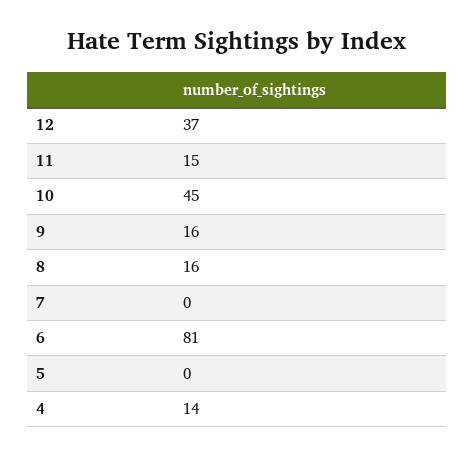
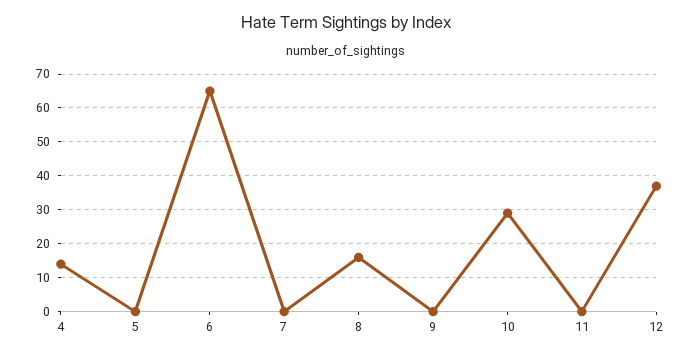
  {
    "12": 37,
-   "11": 15,
+   "11": 0,
-   "10": 45,
+   "10": 30,
-   "9": 16,
+   "9": 0,
    "8": 16,
    "7": 0,
-   "6": 81,
+   "6": 65,
    "5": 0,
    "4": 14
  }

